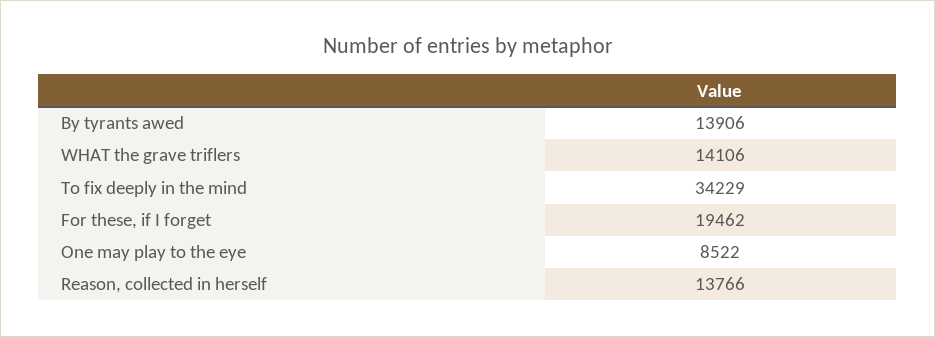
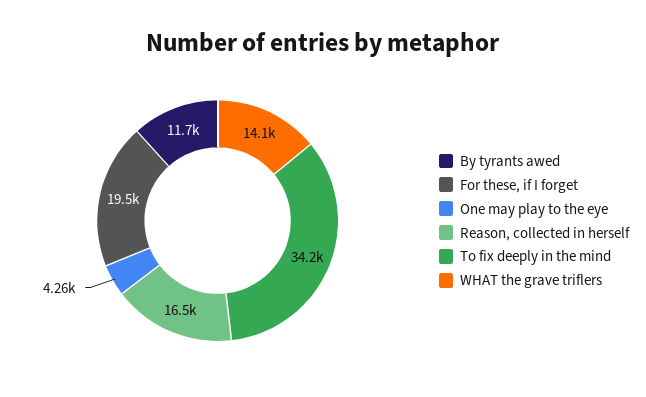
  {
-   "By tyrants awed": 13906,
+   "By tyrants awed": 11700,
    "WHAT the grave triflers": 14106,
    "To fix deeply in the mind": 34229,
    "For these, if I forget": 19462,
-   "One may play to the eye": 8522,
+   "One may play to the eye": 4260,
-   "Reason, collected in herself": 13766
+   "Reason, collected in herself": 16500
  }

